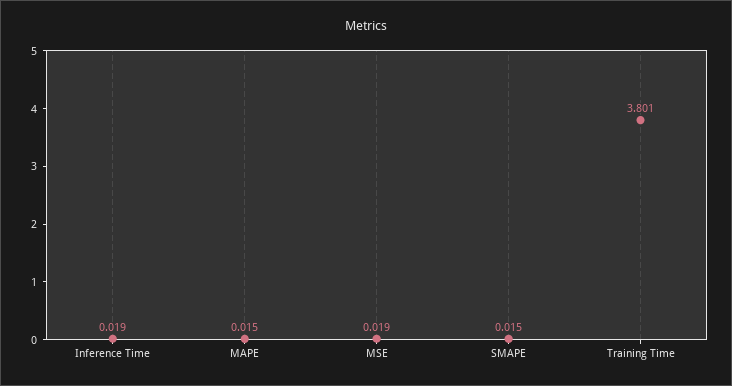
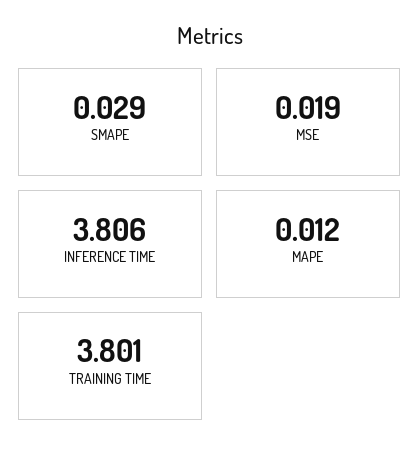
  {
-   "Inference Time": 0.019,
+   "Inference Time": 3.806,
-   "MAPE": 0.015,
+   "MAPE": 0.012,
    "MSE": 0.019,
-   "SMAPE": 0.015,
+   "SMAPE": 0.029,
    "Training Time": 3.801
  }

